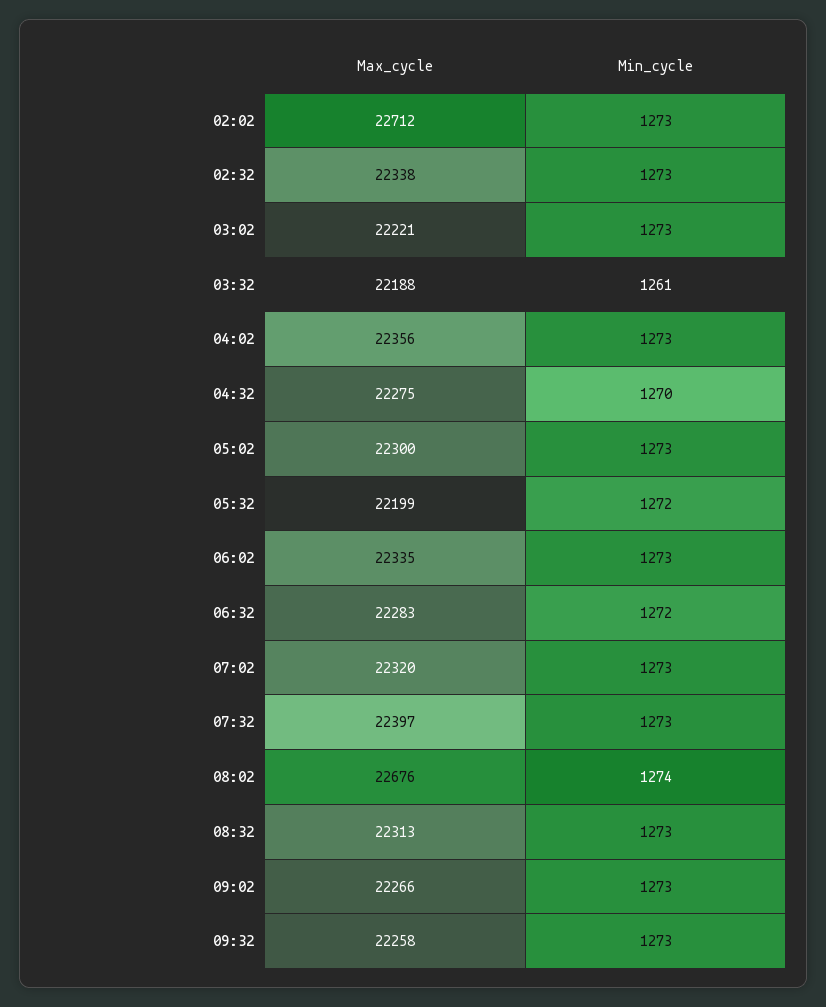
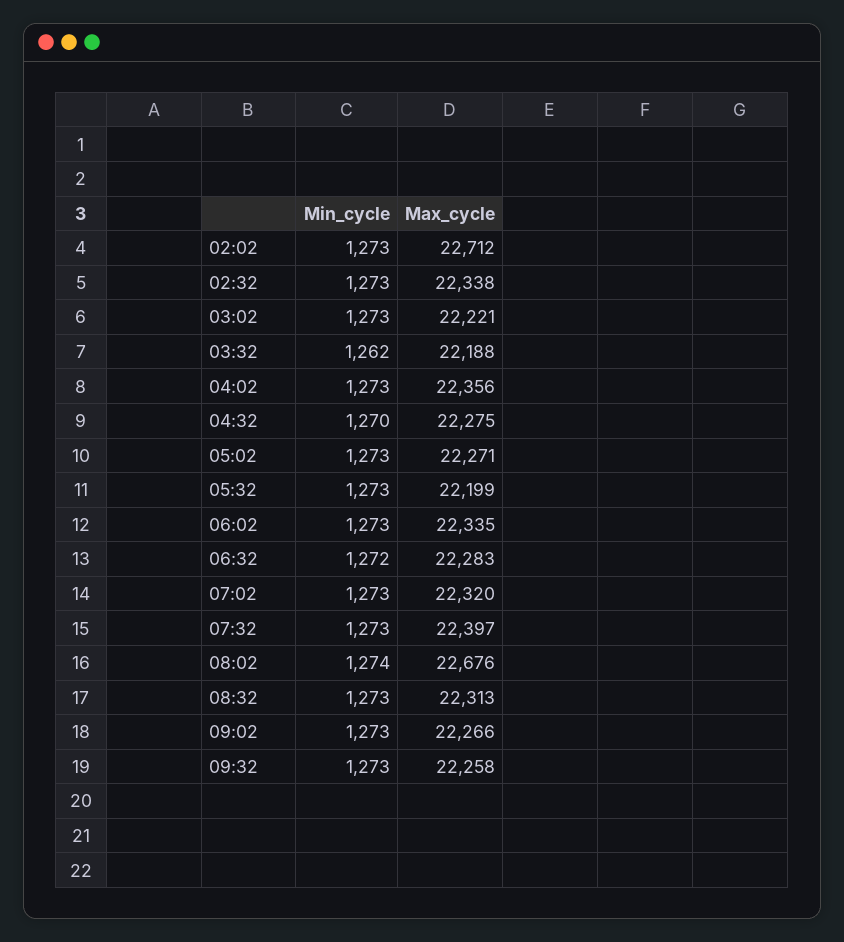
  {
    "Max_cycle": {
      "02:02": 22712,
      "02:32": 22338,
      "03:02": 22221,
      "03:32": 22188,
      "04:02": 22356,
      "04:32": 22275,
-     "05:02": 22300,
+     "05:02": 22271,
      "05:32": 22199,
      "06:02": 22335,
      "06:32": 22283,
      "07:02": 22320,
      "07:32": 22397,
      "08:02": 22676,
      "08:32": 22313,
      "09:02": 22266,
      "09:32": 22258
    },
    "Min_cycle": {
      "02:02": 1273,
      "02:32": 1273,
      "03:02": 1273,
-     "03:32": 1261,
+     "03:32": 1262,
      "04:02": 1273,
      "04:32": 1270,
      "05:02": 1273,
-     "05:32": 1272,
+     "05:32": 1273,
      "06:02": 1273,
      "06:32": 1272,
      "07:02": 1273,
      "07:32": 1273,
      "08:02": 1274,
      "08:32": 1273,
      "09:02": 1273,
      "09:32": 1273
    }
  }

